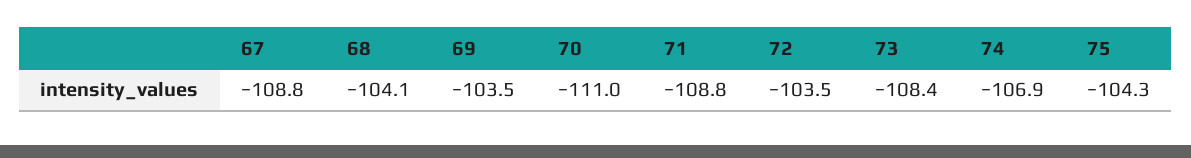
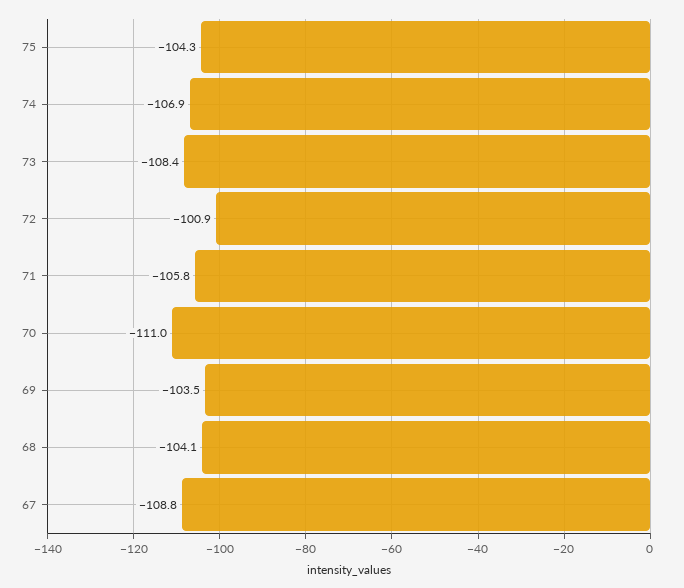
  {
    "67": -108.8,
    "68": -104.1,
    "69": -103.5,
    "70": -111,
-   "71": -108.8,
+   "71": -105.8,
-   "72": -103.5,
+   "72": -100.9,
    "73": -108.4,
    "74": -106.9,
    "75": -104.3
  }

